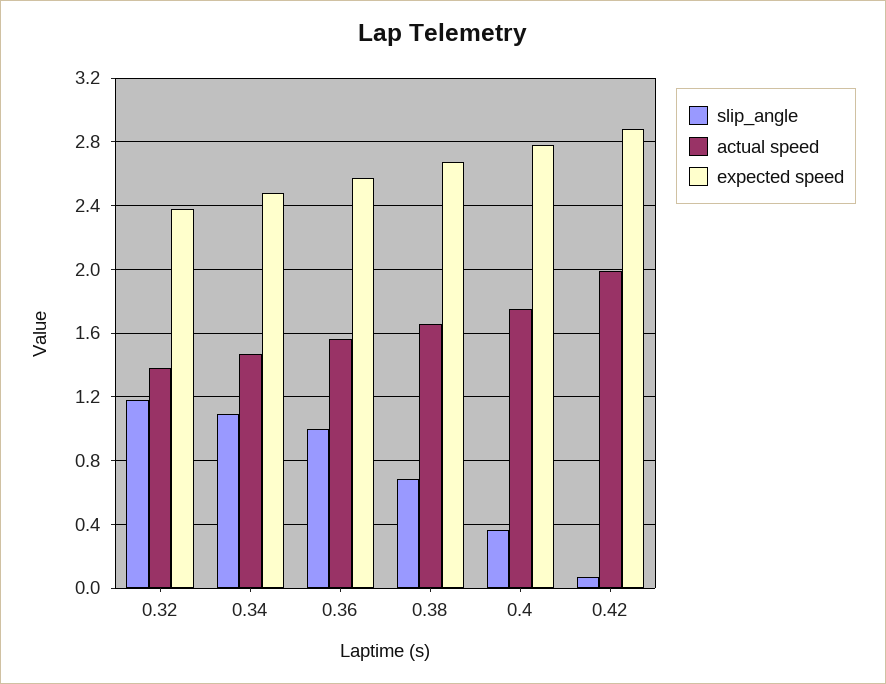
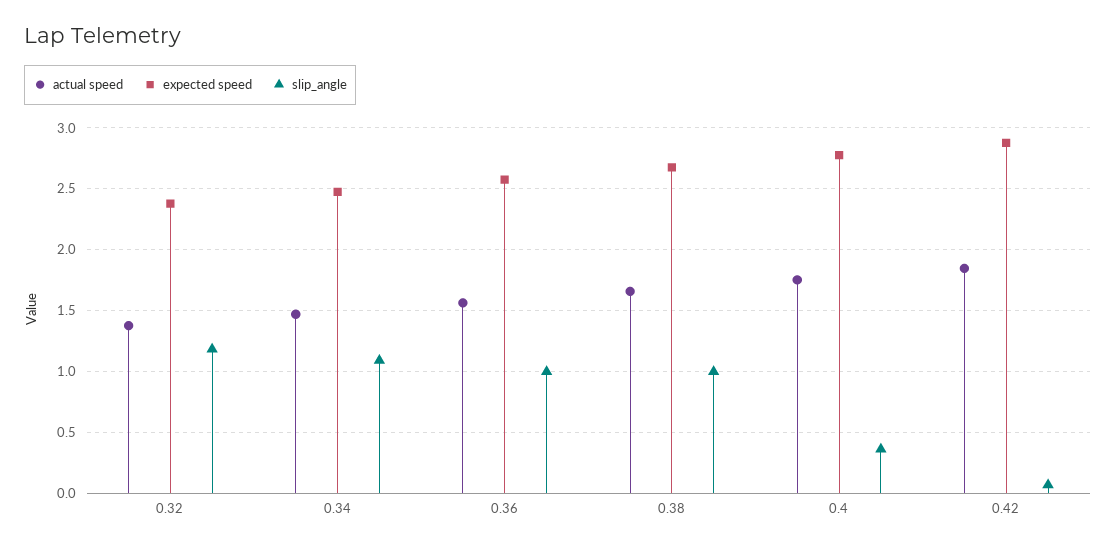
  {
    "slip_angle": {
      "0.32": 1.2,
      "0.34": 1.1,
      "0.36": 1,
-     "0.38": 0.7,
+     "0.38": 1,
      "0.4": 0.35,
      "0.42": 0.05
    },
    "actual speed": {
      "0.32": 1.4,
      "0.34": 1.45,
      "0.36": 1.55,
      "0.38": 1.65,
      "0.4": 1.75,
-     "0.42": 2
+     "0.42": 1.85
    },
    "expected speed": {
      "0.32": 2.4,
      "0.34": 2.5,
      "0.36": 2.6,
      "0.38": 2.7,
      "0.4": 2.8,
      "0.42": 2.9
    }
  }

